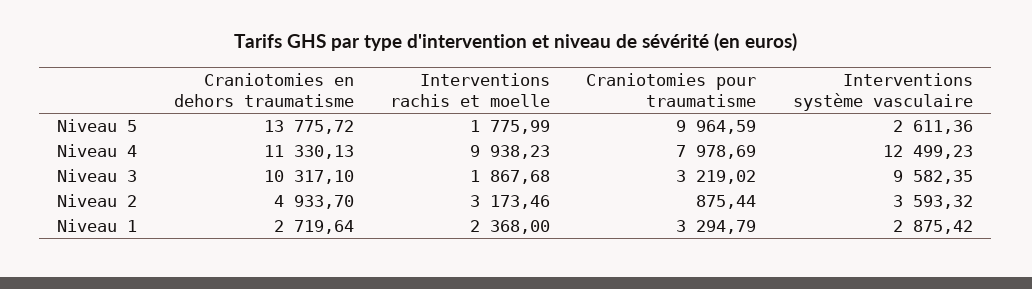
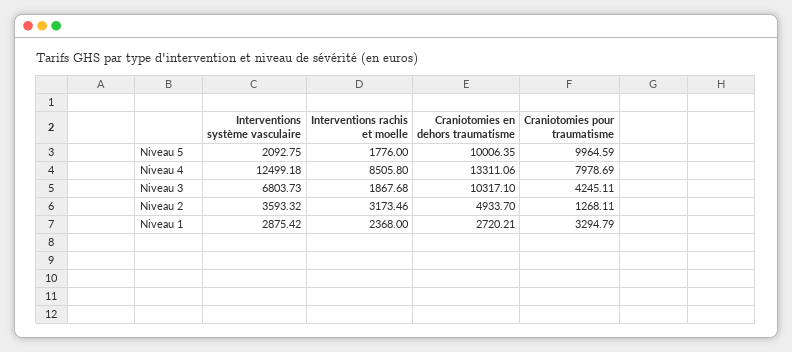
  {
    "Craniotomies en dehors traumatisme": {
-     "Niveau 5": 13775.72,
+     "Niveau 5": 10006.35,
-     "Niveau 4": 11330.13,
+     "Niveau 4": 13311.06,
      "Niveau 3": 10317.1,
      "Niveau 2": 4933.7,
-     "Niveau 1": 2719.64
+     "Niveau 1": 2720.21
    },
    "Interventions rachis et moelle": {
-     "Niveau 5": 1775.99,
+     "Niveau 5": 1776,
-     "Niveau 4": 9938.23,
+     "Niveau 4": 8505.8,
      "Niveau 3": 1867.68,
      "Niveau 2": 3173.46,
      "Niveau 1": 2368
    },
    "Craniotomies pour traumatisme": {
      "Niveau 5": 9964.59,
      "Niveau 4": 7978.69,
-     "Niveau 3": 3219.02,
+     "Niveau 3": 4245.11,
-     "Niveau 2": 875.44,
+     "Niveau 2": 1268.11,
      "Niveau 1": 3294.79
    },
    "Interventions système vasculaire": {
-     "Niveau 5": 2611.36,
+     "Niveau 5": 2092.75,
-     "Niveau 4": 12499.23,
+     "Niveau 4": 12499.18,
-     "Niveau 3": 9582.35,
+     "Niveau 3": 6803.73,
      "Niveau 2": 3593.32,
      "Niveau 1": 2875.42
    }
  }

